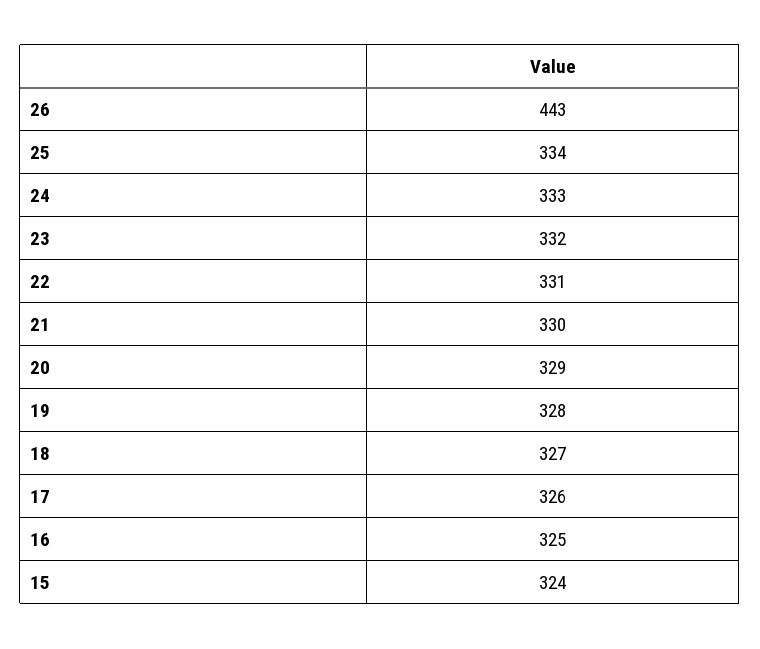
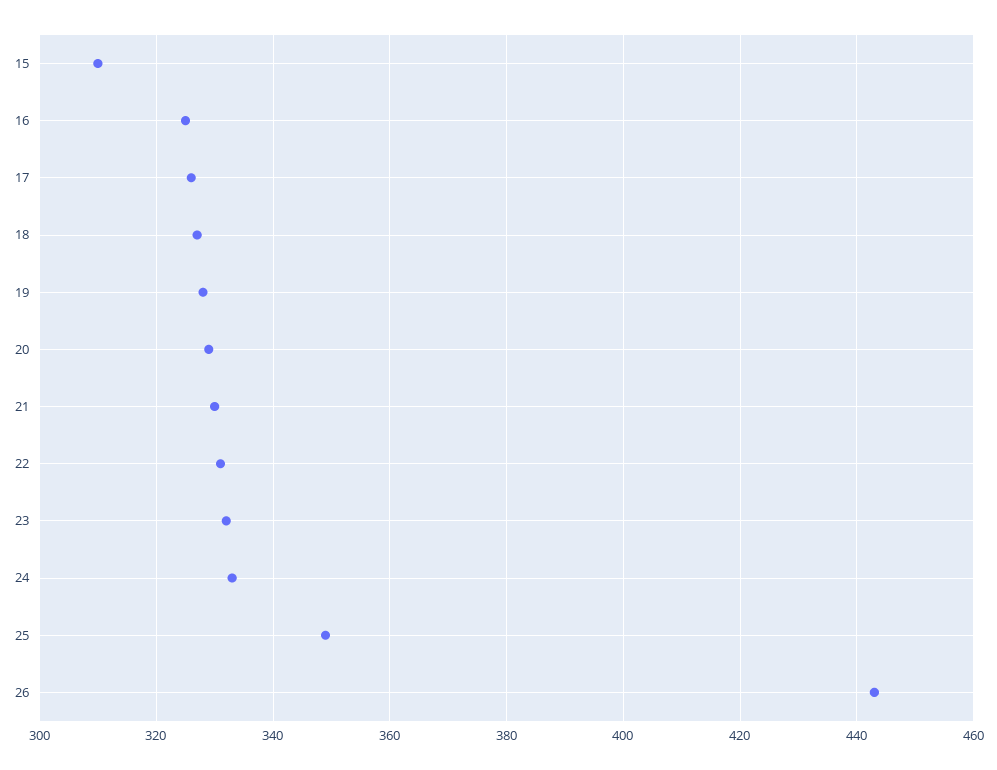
  {
    "26": 443,
-   "25": 334,
+   "25": 350,
    "24": 333,
    "23": 332,
    "22": 331,
    "21": 330,
    "20": 329,
    "19": 328,
    "18": 327,
    "17": 326,
    "16": 325,
-   "15": 324
+   "15": 310
  }

